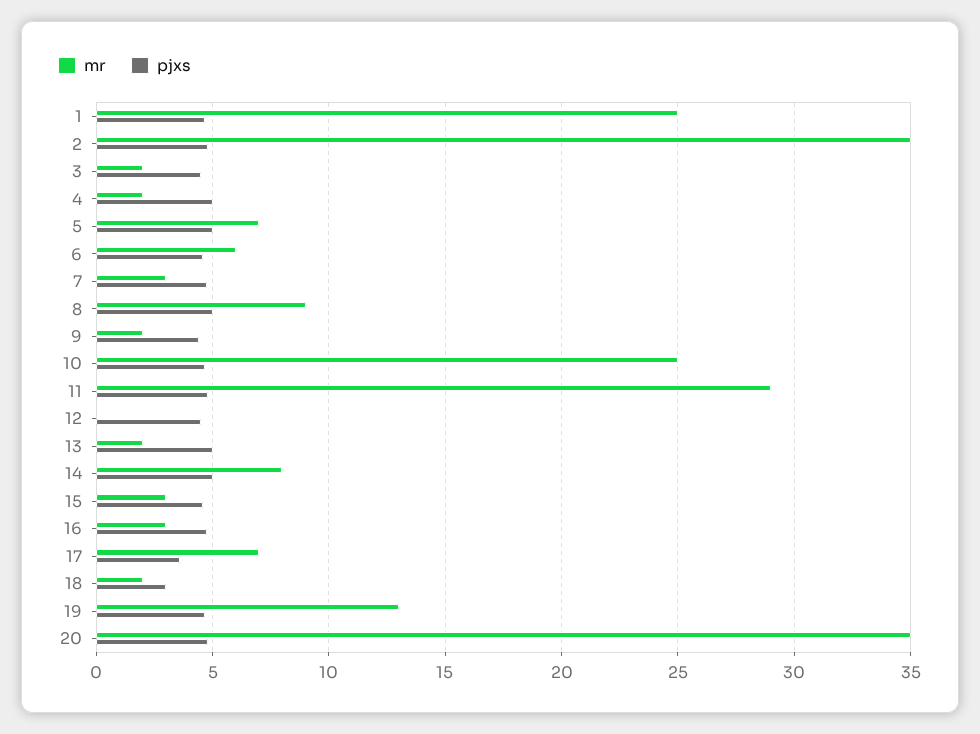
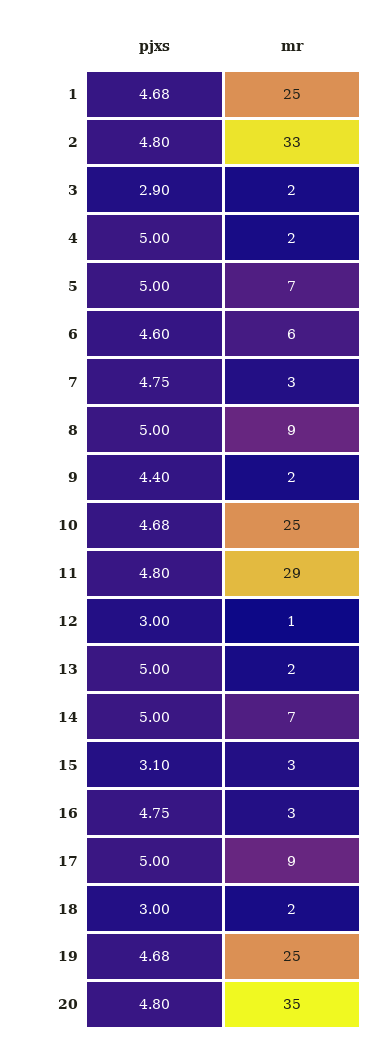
  {
    "mr": {
      "1": 25,
-     "2": 35,
+     "2": 33,
      "3": 2,
      "4": 2,
      "5": 7,
      "6": 6,
      "7": 3,
      "8": 9,
      "9": 2,
      "10": 25,
      "11": 29,
-     "12": 0,
+     "12": 1,
      "13": 2,
-     "14": 8,
+     "14": 7,
      "15": 3,
      "16": 3,
-     "17": 7,
+     "17": 9,
      "18": 2,
-     "19": 13,
+     "19": 25,
      "20": 35
    },
    "pjxs": {
      "1": 4.68,
      "2": 4.8,
-     "3": 4.5,
+     "3": 2.9,
      "4": 5,
      "5": 5,
      "6": 4.6,
      "7": 4.75,
      "8": 5,
      "9": 4.4,
      "10": 4.68,
      "11": 4.8,
-     "12": 4.5,
+     "12": 3,
      "13": 5,
      "14": 5,
-     "15": 4.5,
+     "15": 3.1,
      "16": 4.75,
-     "17": 3.5,
+     "17": 5,
      "18": 3,
      "19": 4.68,
      "20": 4.8
    }
  }

